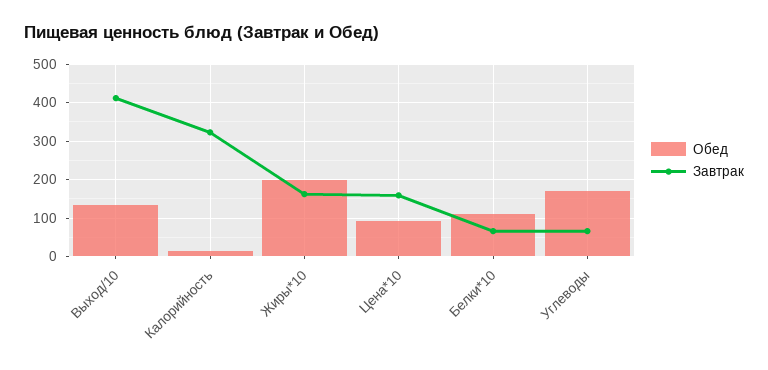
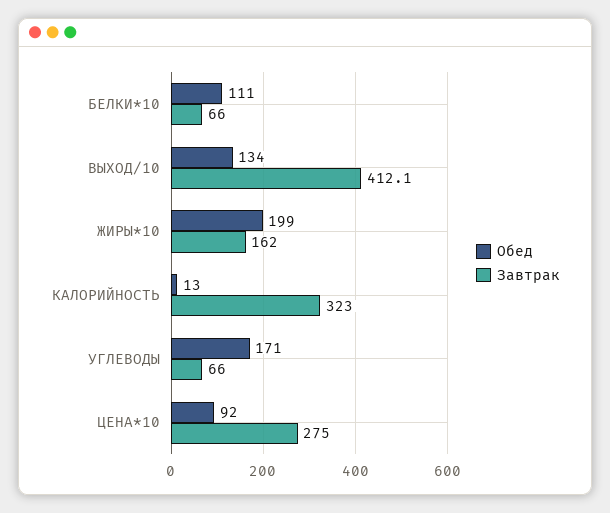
  {
    "Обед": {
      "Выход/10": 134,
      "Калорийность": 13,
      "Жиры*10": 199,
      "Цена*10": 92,
      "Белки*10": 111,
      "Углеводы": 171
    },
    "Завтрак": {
      "Выход/10": 412.1,
      "Калорийность": 323,
      "Жиры*10": 162,
-     "Цена*10": 160,
+     "Цена*10": 275,
      "Белки*10": 66,
      "Углеводы": 66
    }
  }

